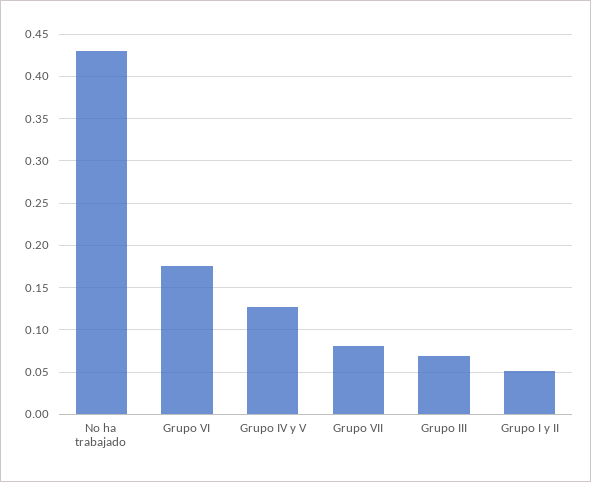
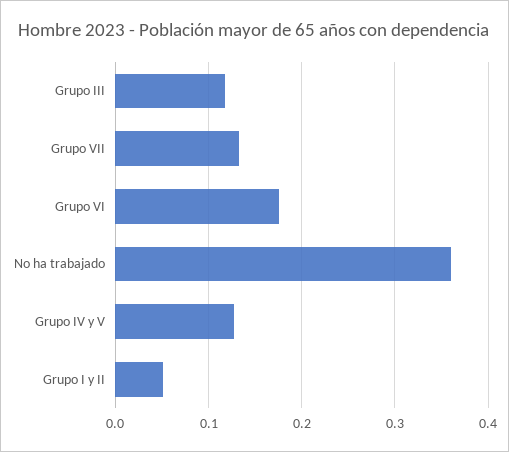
  {
-   "No ha trabajado": 0.43,
+   "No ha trabajado": 0.36,
    "Grupo VI": 0.18,
    "Grupo IV y V": 0.13,
-   "Grupo VII": 0.08,
+   "Grupo VII": 0.13,
-   "Grupo III": 0.07,
+   "Grupo III": 0.12,
    "Grupo I y II": 0.05
  }

